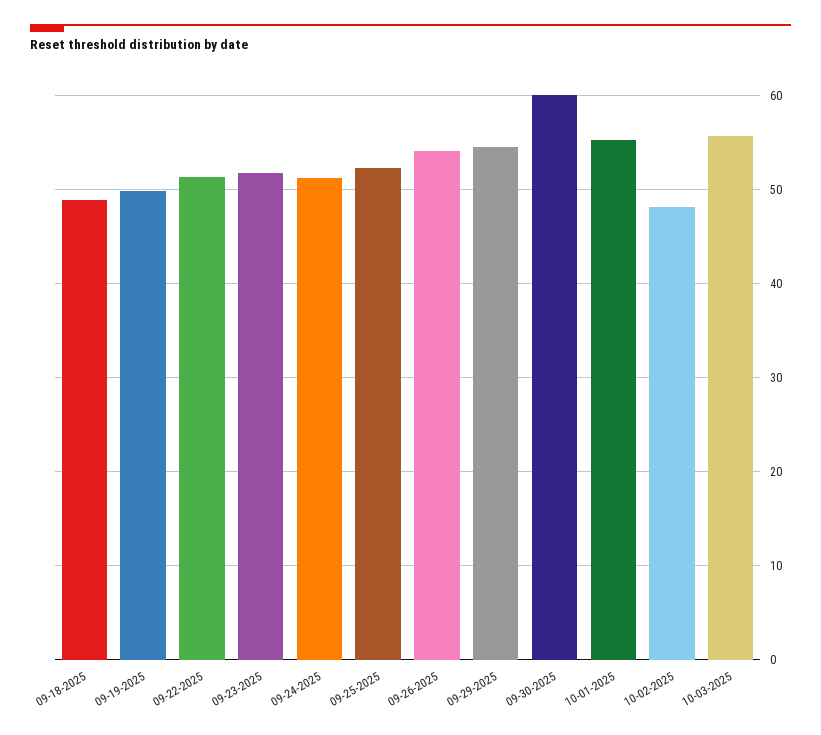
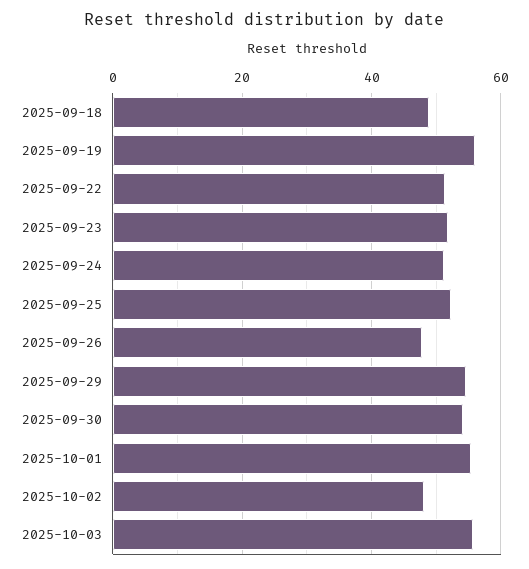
  {
    "09-18-2025": 49,
-   "09-19-2025": 50,
+   "09-19-2025": 56,
    "09-22-2025": 51,
    "09-23-2025": 52,
    "09-24-2025": 51,
    "09-25-2025": 52,
-   "09-26-2025": 54,
+   "09-26-2025": 48,
    "09-29-2025": 55,
-   "09-30-2025": 60,
+   "09-30-2025": 54,
    "10-01-2025": 55,
    "10-02-2025": 48,
    "10-03-2025": 56
  }

